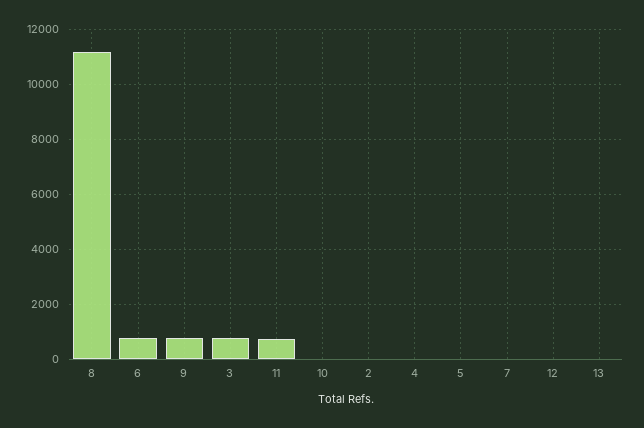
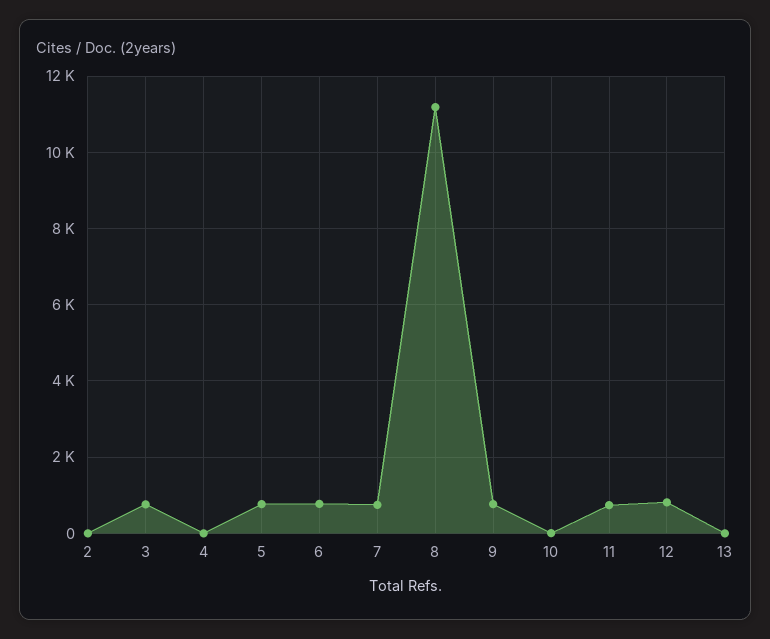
  {
    "8": 11200,
    "6": 800,
    "9": 800,
    "3": 800,
    "11": 800,
    "10": 0,
    "2": 0,
    "4": 0,
-   "5": 0,
+   "5": 800,
-   "7": 0,
+   "7": 800,
-   "12": 0,
+   "12": 800,
    "13": 0
  }

